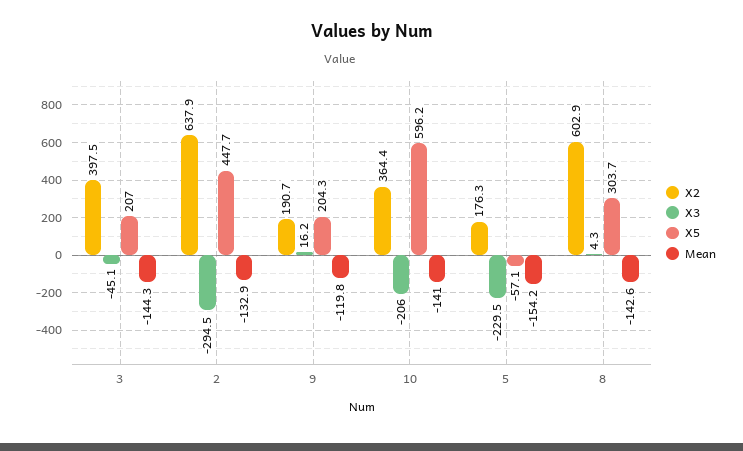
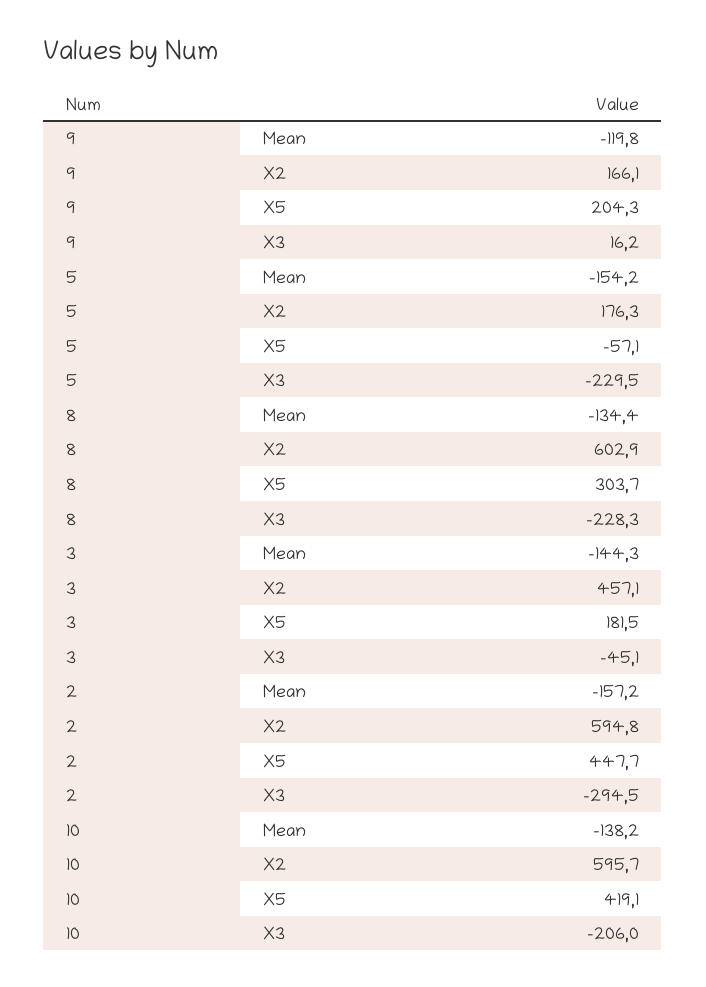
  {
    "X2": {
-     "3": 397.5,
+     "3": 457.1,
-     "2": 637.9,
+     "2": 594.8,
-     "9": 190.7,
+     "9": 166.1,
-     "10": 364.4,
+     "10": 595.7,
      "5": 176.3,
      "8": 602.9
    },
    "X3": {
      "3": -45.1,
      "2": -294.5,
      "9": 16.2,
      "10": -206,
      "5": -229.5,
-     "8": 4.3
+     "8": -228.3
    },
    "X5": {
-     "3": 207,
+     "3": 181.5,
      "2": 447.7,
      "9": 204.3,
-     "10": 596.2,
+     "10": 419.1,
      "5": -57.1,
      "8": 303.7
    },
    "Mean": {
      "3": -144.3,
-     "2": -132.9,
+     "2": -157.2,
      "9": -119.8,
-     "10": -141,
+     "10": -138.2,
      "5": -154.2,
-     "8": -142.6
+     "8": -134.4
    }
  }

